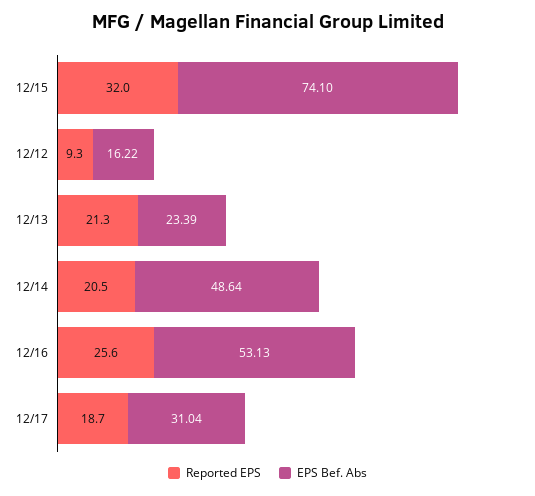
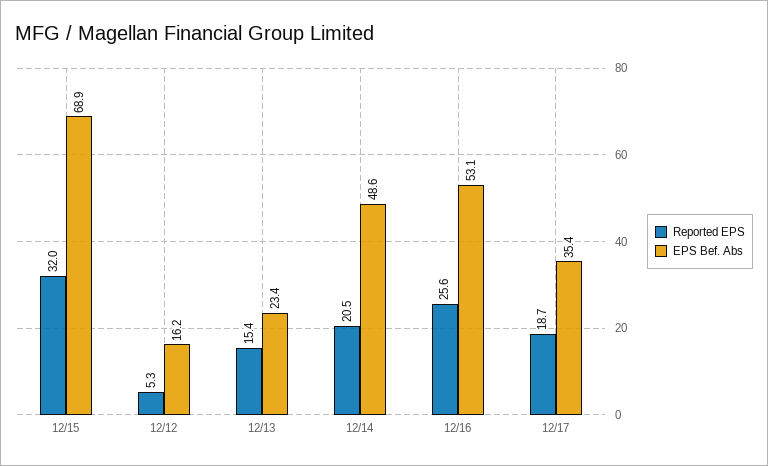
  {
    "Reported EPS": {
      "12/15": 32,
-     "12/12": 9.3,
+     "12/12": 5.3,
-     "12/13": 21.3,
+     "12/13": 15.4,
      "12/14": 20.5,
      "12/16": 25.6,
      "12/17": 18.7
    },
    "EPS Bef. Abs": {
-     "12/15": 74.1,
+     "12/15": 68.9,
      "12/12": 16.22,
      "12/13": 23.39,
      "12/14": 48.64,
      "12/16": 53.13,
-     "12/17": 31.04
+     "12/17": 35.4
    }
  }

